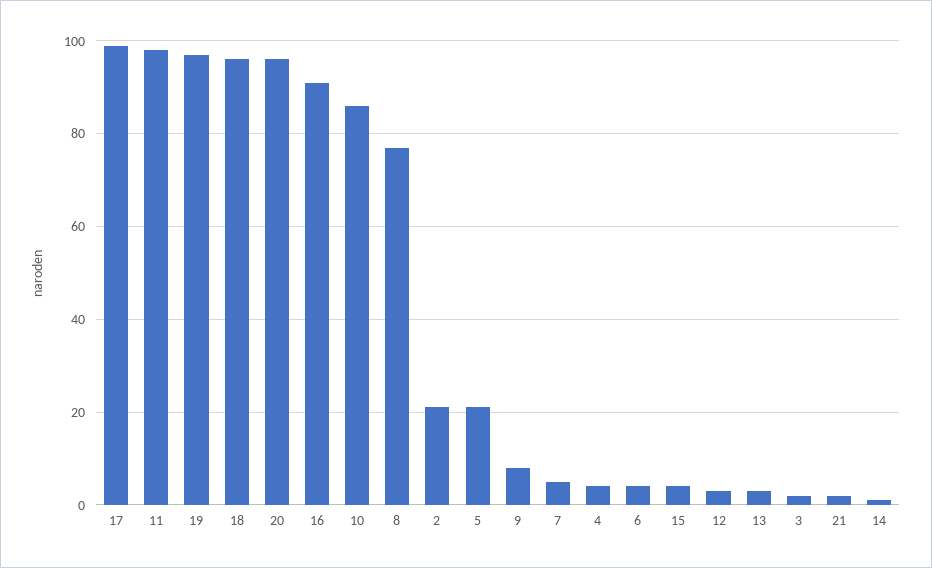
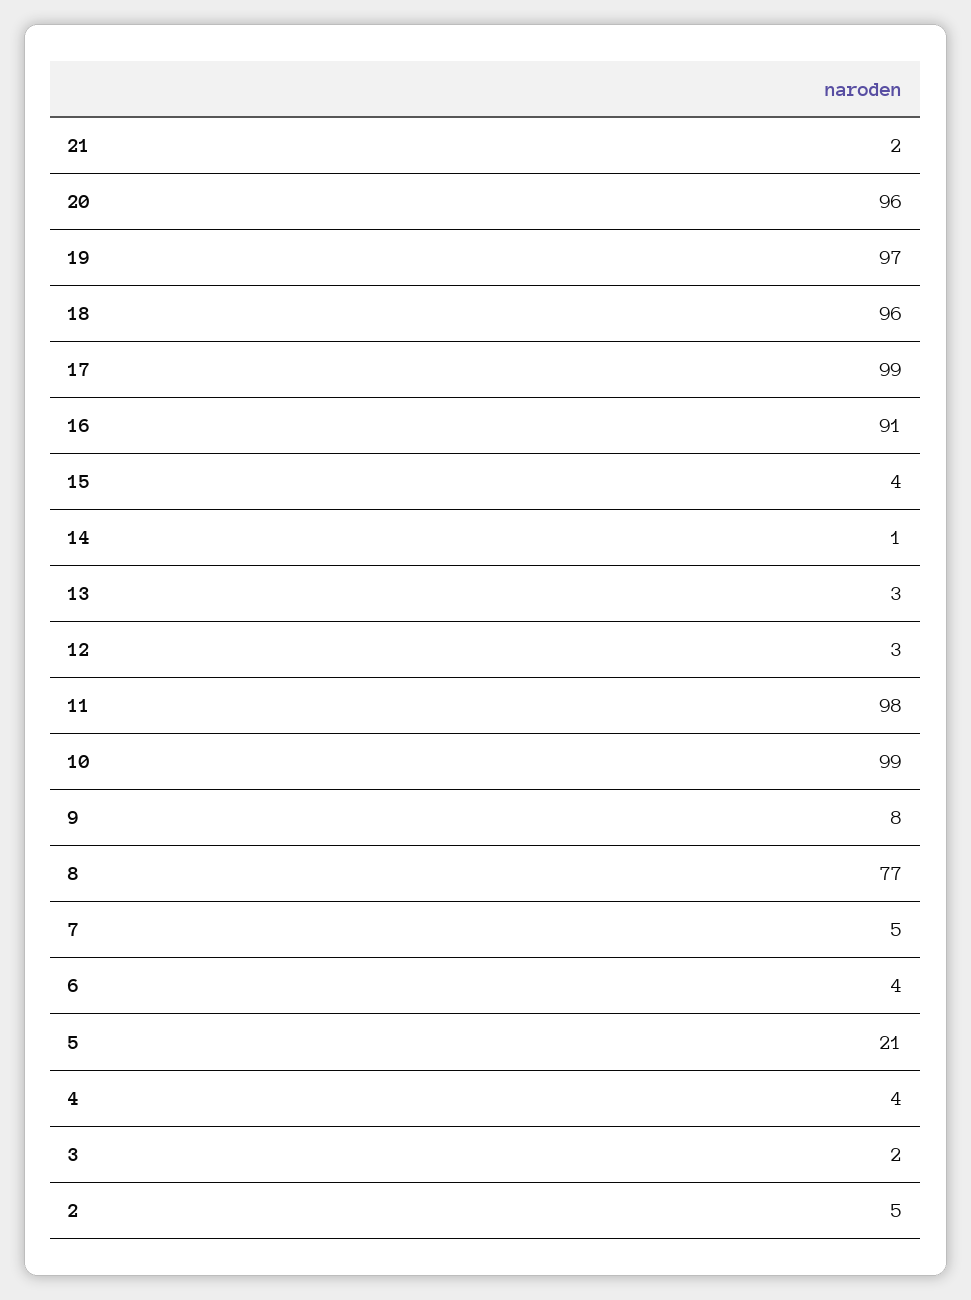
  {
    "17": 99,
    "11": 98,
    "19": 97,
    "18": 96,
    "20": 96,
    "16": 91,
-   "10": 85,
+   "10": 99,
    "8": 77,
-   "2": 20,
+   "2": 5,
    "5": 21,
    "9": 8,
    "7": 5,
    "4": 4,
    "6": 4,
    "15": 4,
    "12": 3,
    "13": 3,
    "3": 2,
    "21": 2,
    "14": 1
  }

